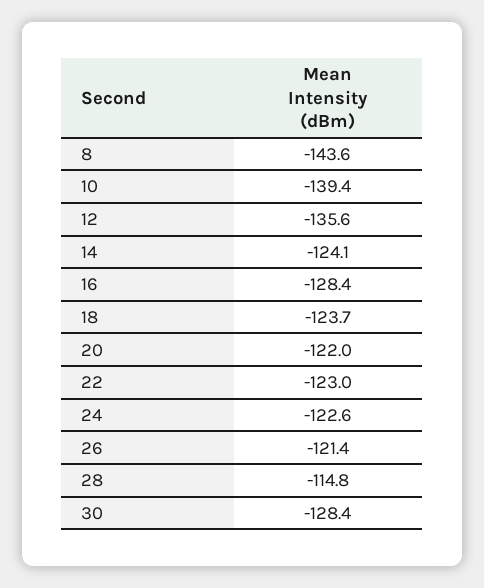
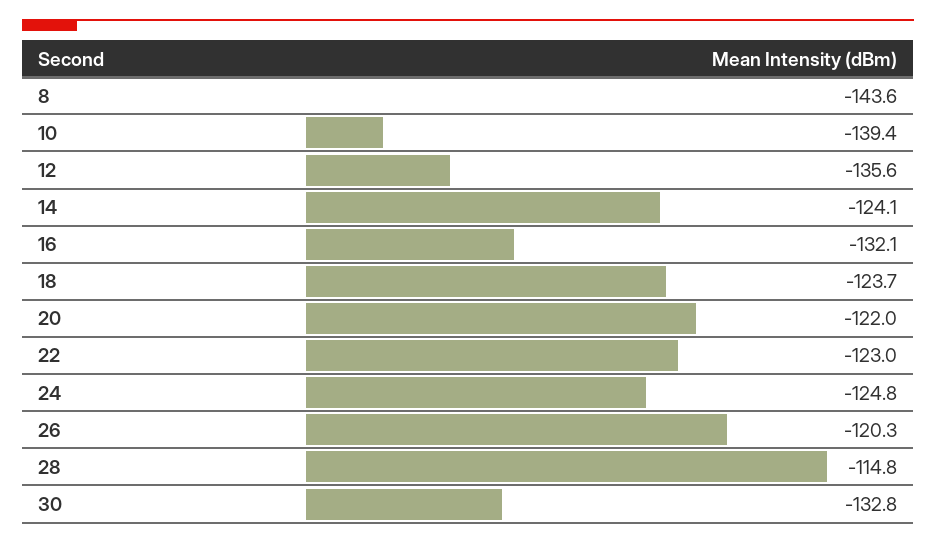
  {
    "8": -143.6,
    "10": -139.4,
    "12": -135.6,
    "14": -124.1,
-   "16": -128.4,
+   "16": -132.1,
    "18": -123.7,
    "20": -122,
    "22": -123,
-   "24": -122.6,
+   "24": -124.8,
-   "26": -121.4,
+   "26": -120.3,
    "28": -114.8,
-   "30": -128.4
+   "30": -132.8
  }

